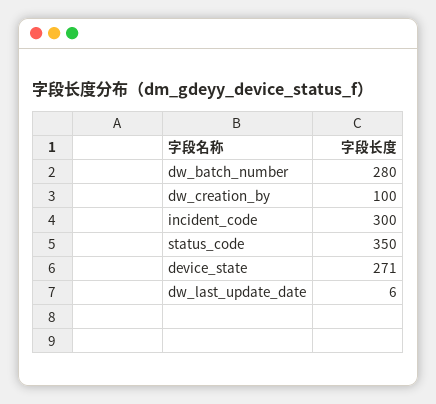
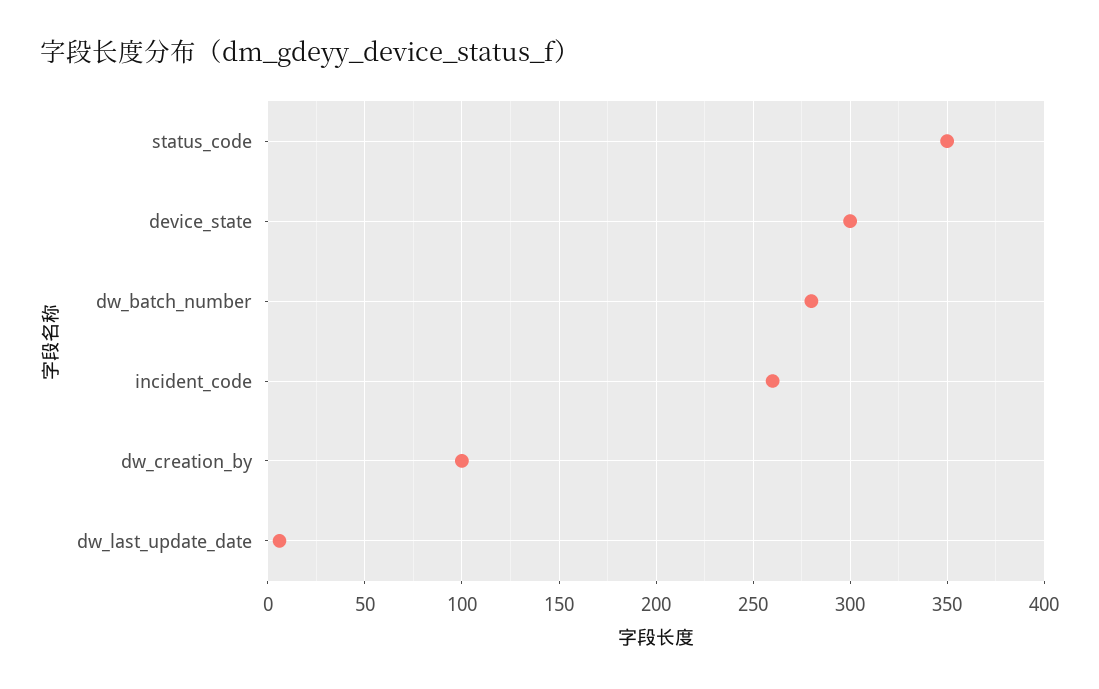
  {
    "dw_batch_number": 280,
    "dw_creation_by": 100,
-   "incident_code": 300,
+   "incident_code": 260,
    "status_code": 350,
-   "device_state": 271,
+   "device_state": 300,
    "dw_last_update_date": 6
  }

